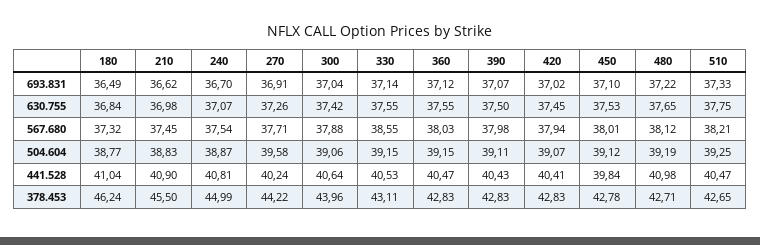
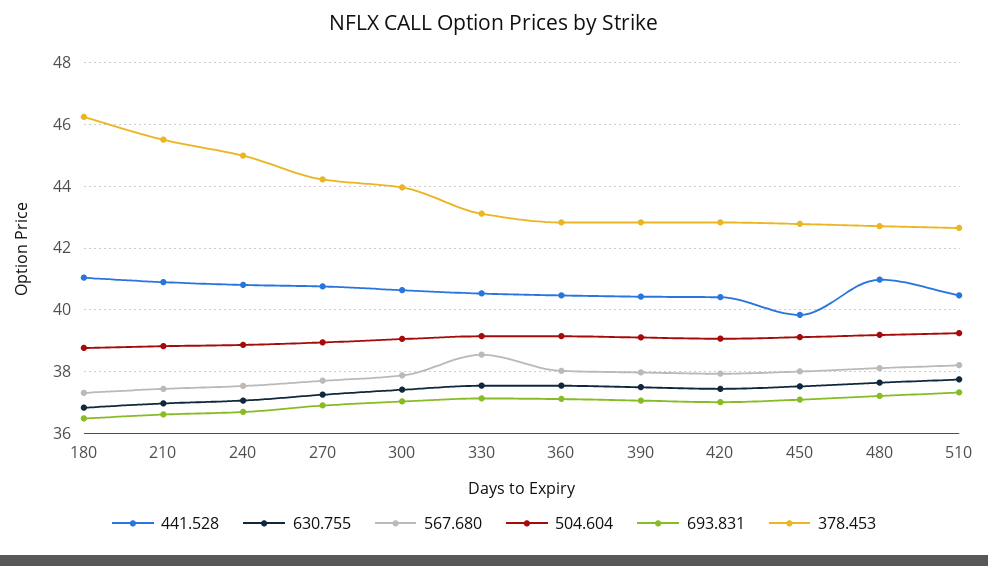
  {
    "693.831": {
      "180": 36.49,
      "210": 36.62,
      "240": 36.7,
      "270": 36.91,
      "300": 37.04,
      "330": 37.14,
      "360": 37.12,
      "390": 37.07,
      "420": 37.02,
      "450": 37.1,
      "480": 37.22,
      "510": 37.33
    },
    "630.755": {
      "180": 36.84,
      "210": 36.98,
      "240": 37.07,
      "270": 37.26,
      "300": 37.42,
      "330": 37.55,
      "360": 37.55,
      "390": 37.5,
      "420": 37.45,
      "450": 37.53,
      "480": 37.65,
      "510": 37.75
    },
    "567.680": {
      "180": 37.32,
      "210": 37.45,
      "240": 37.54,
      "270": 37.71,
      "300": 37.88,
      "330": 38.55,
      "360": 38.03,
      "390": 37.98,
      "420": 37.94,
      "450": 38.01,
      "480": 38.12,
      "510": 38.21
    },
    "504.604": {
      "180": 38.77,
      "210": 38.83,
      "240": 38.87,
-     "270": 39.58,
+     "270": 39,
      "300": 39.06,
      "330": 39.15,
      "360": 39.15,
      "390": 39.11,
      "420": 39.07,
      "450": 39.12,
      "480": 39.19,
      "510": 39.25
    },
    "441.528": {
      "180": 41.04,
      "210": 40.9,
      "240": 40.81,
-     "270": 40.24,
+     "270": 40.8,
      "300": 40.64,
      "330": 40.53,
      "360": 40.47,
      "390": 40.43,
      "420": 40.41,
      "450": 39.84,
      "480": 40.98,
      "510": 40.47
    },
    "378.453": {
      "180": 46.24,
      "210": 45.5,
      "240": 44.99,
      "270": 44.22,
      "300": 43.96,
      "330": 43.11,
      "360": 42.83,
      "390": 42.83,
      "420": 42.83,
      "450": 42.78,
      "480": 42.71,
      "510": 42.65
    }
  }

